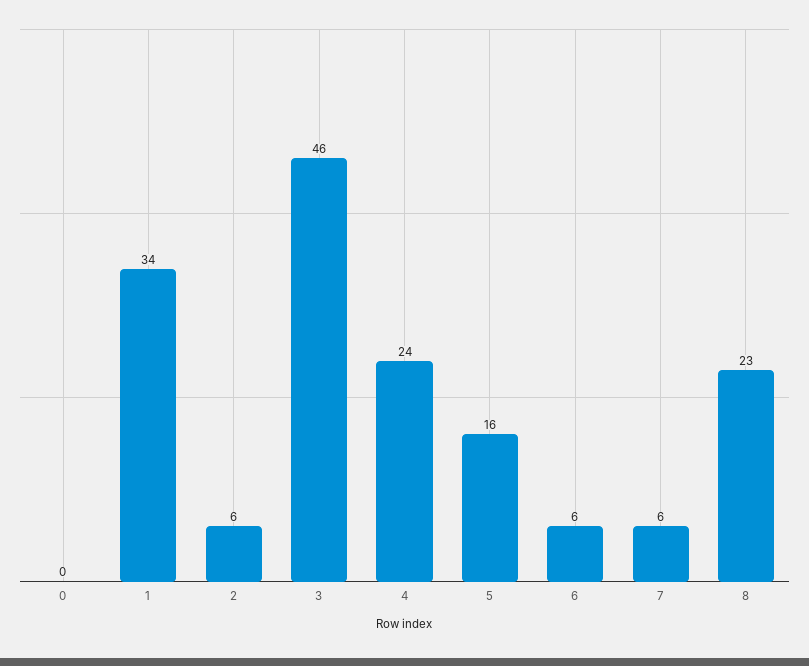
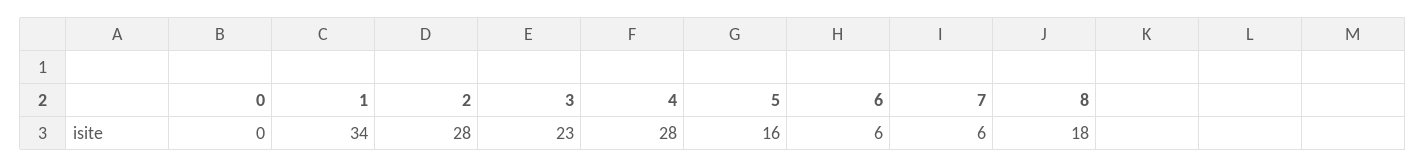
  {
    "0": 0,
    "1": 34,
-   "2": 6,
+   "2": 28,
-   "3": 46,
+   "3": 23,
-   "4": 24,
+   "4": 28,
    "5": 16,
    "6": 6,
    "7": 6,
-   "8": 23
+   "8": 18
  }

